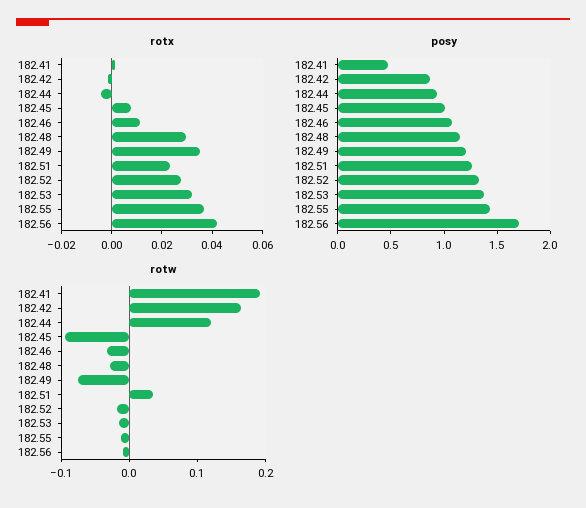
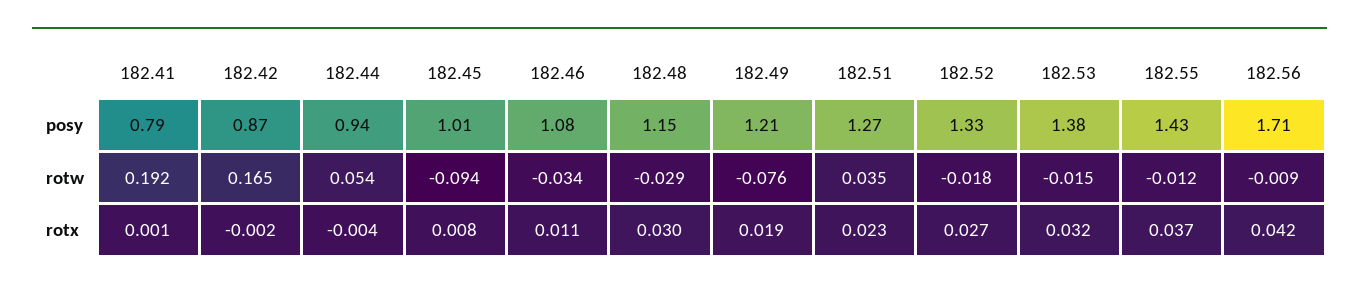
  {
    "rotx": {
      "182.41": 0.001,
      "182.42": -0.002,
      "182.44": -0.004,
      "182.45": 0.008,
      "182.46": 0.011,
      "182.48": 0.03,
-     "182.49": 0.035,
+     "182.49": 0.019,
      "182.51": 0.023,
      "182.52": 0.027,
      "182.53": 0.032,
      "182.55": 0.037,
      "182.56": 0.042
    },
    "posy": {
-     "182.41": 0.5,
+     "182.41": 0.79,
      "182.42": 0.87,
      "182.44": 0.94,
      "182.45": 1.01,
      "182.46": 1.08,
      "182.48": 1.15,
      "182.49": 1.21,
      "182.51": 1.27,
      "182.52": 1.33,
      "182.53": 1.38,
      "182.55": 1.43,
      "182.56": 1.71
    },
    "rotw": {
      "182.41": 0.192,
      "182.42": 0.165,
-     "182.44": 0.12,
+     "182.44": 0.054,
      "182.45": -0.094,
      "182.46": -0.034,
      "182.48": -0.029,
      "182.49": -0.076,
      "182.51": 0.035,
      "182.52": -0.018,
      "182.53": -0.015,
      "182.55": -0.012,
      "182.56": -0.009
    }
  }

